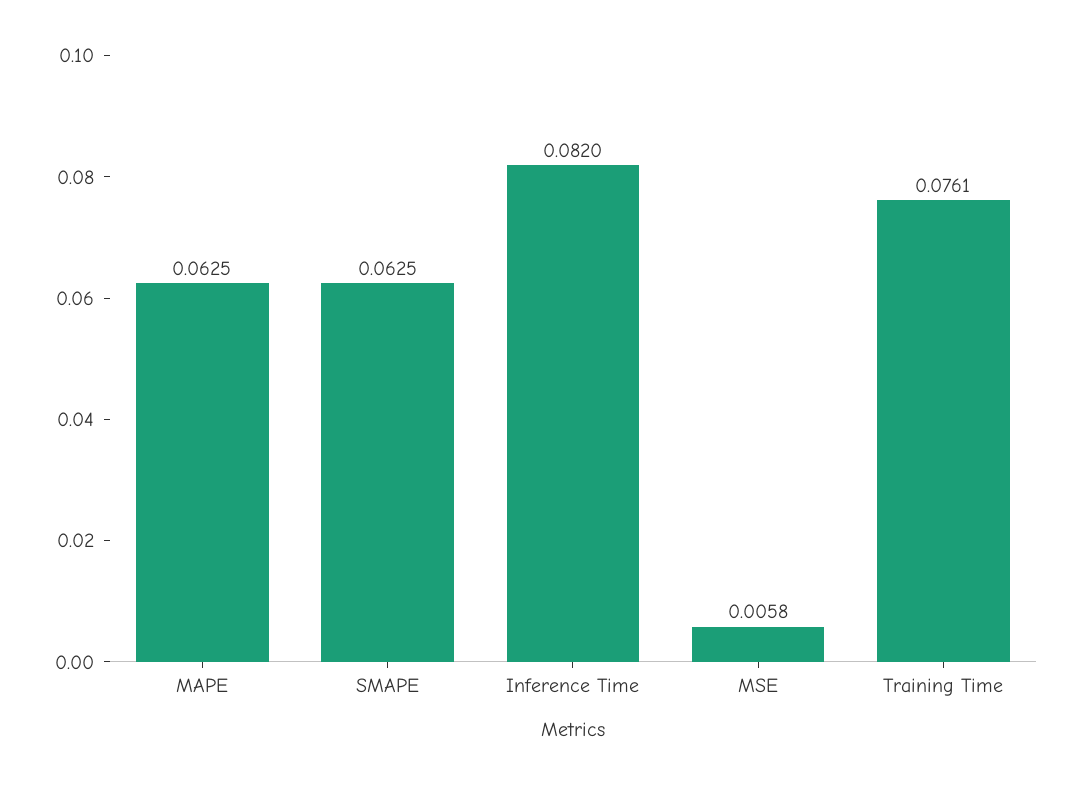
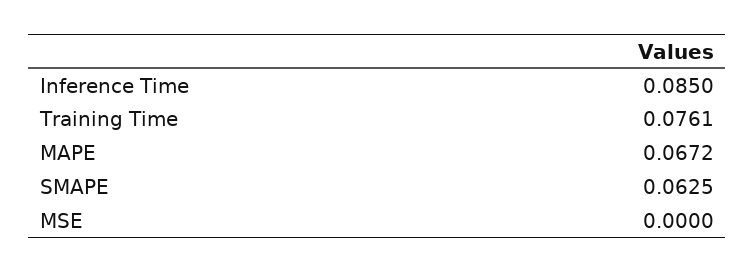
  {
-   "MAPE": 0.0625,
+   "MAPE": 0.0672,
    "SMAPE": 0.0625,
-   "Inference Time": 0.082,
+   "Inference Time": 0.085,
-   "MSE": 0.0058,
+   "MSE": 0,
    "Training Time": 0.0761
  }

